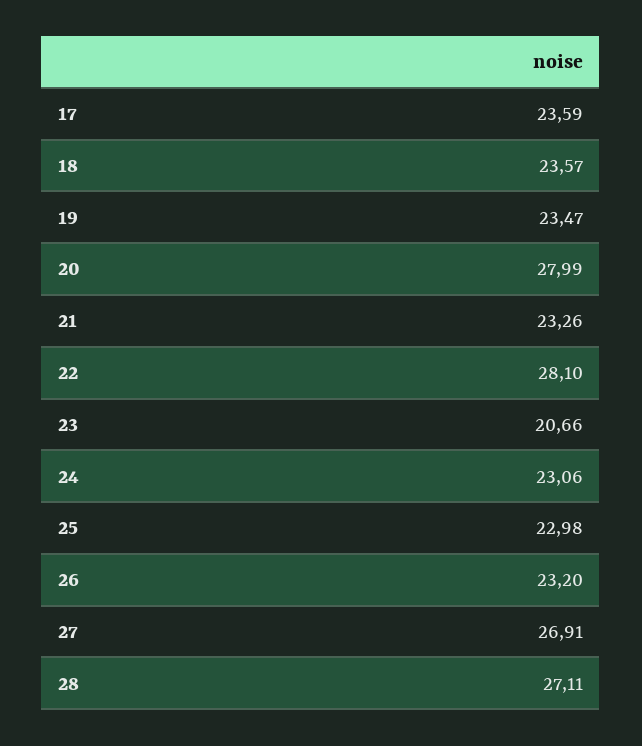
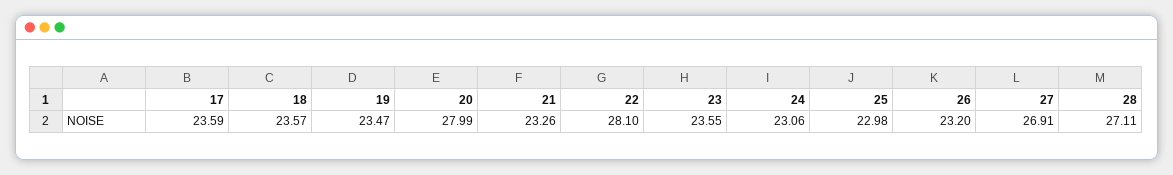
  {
    "17": 23.59,
    "18": 23.57,
    "19": 23.47,
    "20": 27.99,
    "21": 23.26,
    "22": 28.1,
-   "23": 20.66,
+   "23": 23.55,
    "24": 23.06,
    "25": 22.98,
    "26": 23.2,
    "27": 26.91,
    "28": 27.11
  }

